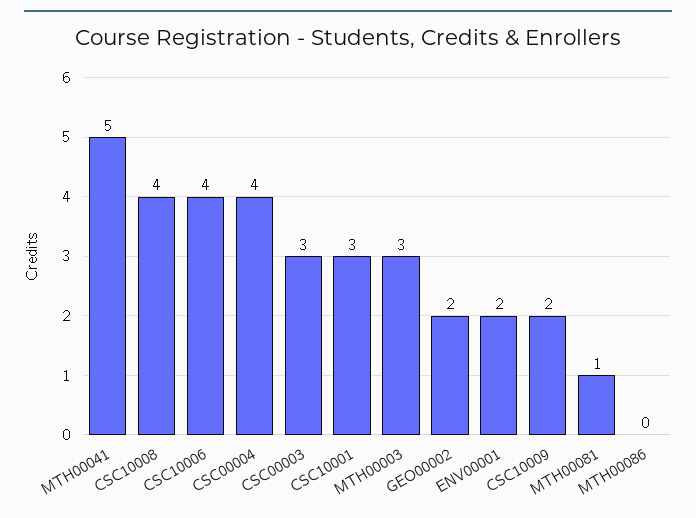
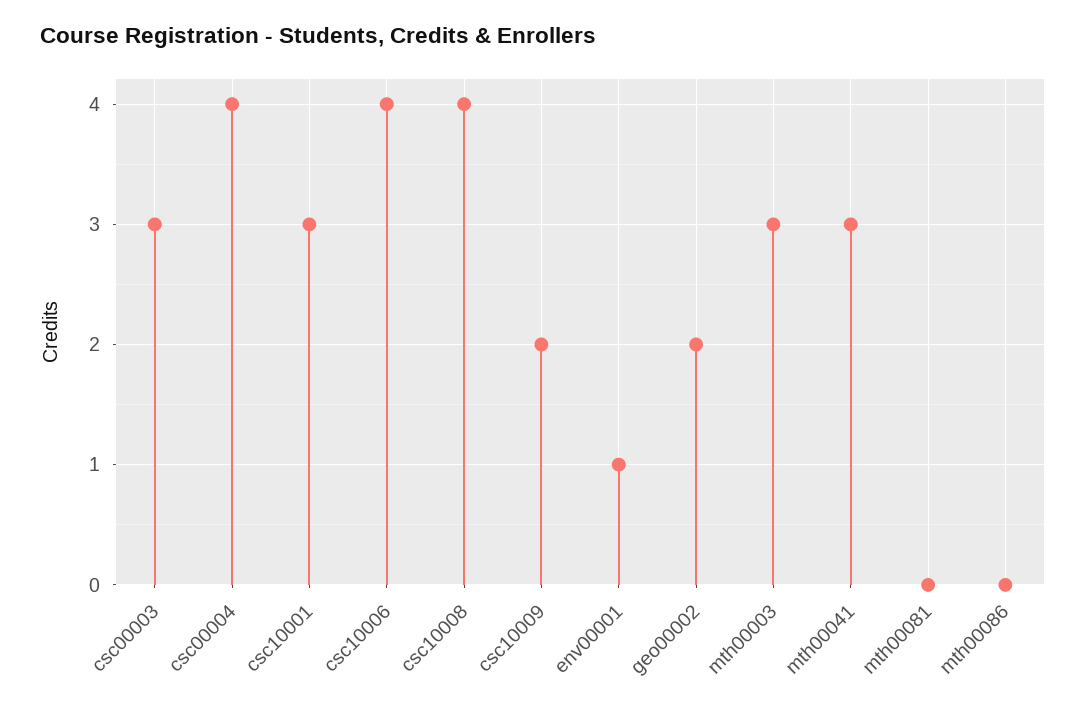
  {
-   "MTH00041": 5,
+   "MTH00041": 3,
    "CSC10008": 4,
    "CSC10006": 4,
    "CSC00004": 4,
    "CSC00003": 3,
    "CSC10001": 3,
    "MTH00003": 3,
    "GEO00002": 2,
-   "ENV00001": 2,
+   "ENV00001": 1,
    "CSC10009": 2,
-   "MTH00081": 1,
+   "MTH00081": 0,
    "MTH00086": 0
  }

